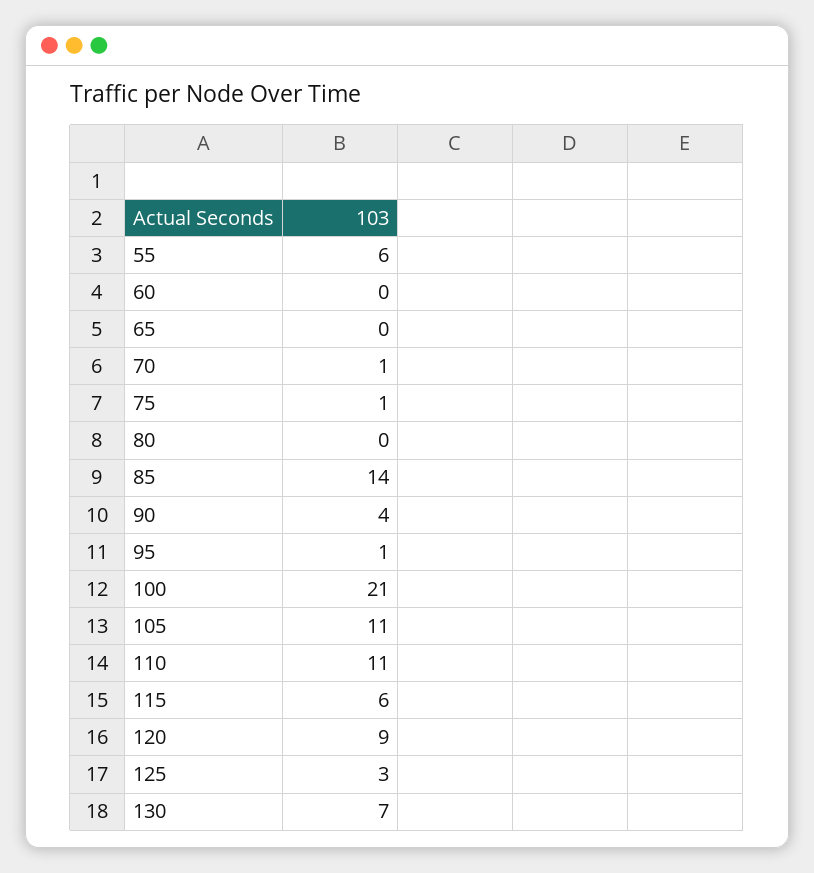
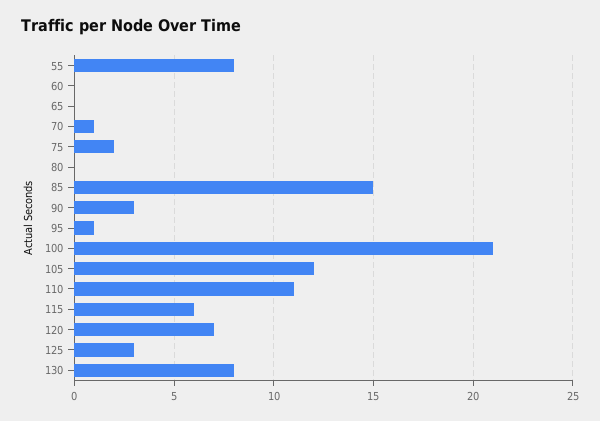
  {
-   "55": 6,
+   "55": 8,
    "60": 0,
    "65": 0,
    "70": 1,
-   "75": 1,
+   "75": 2,
    "80": 0,
-   "85": 14,
+   "85": 15,
-   "90": 4,
+   "90": 3,
    "95": 1,
    "100": 21,
-   "105": 11,
+   "105": 12,
    "110": 11,
    "115": 6,
-   "120": 9,
+   "120": 7,
    "125": 3,
-   "130": 7
+   "130": 8
  }

